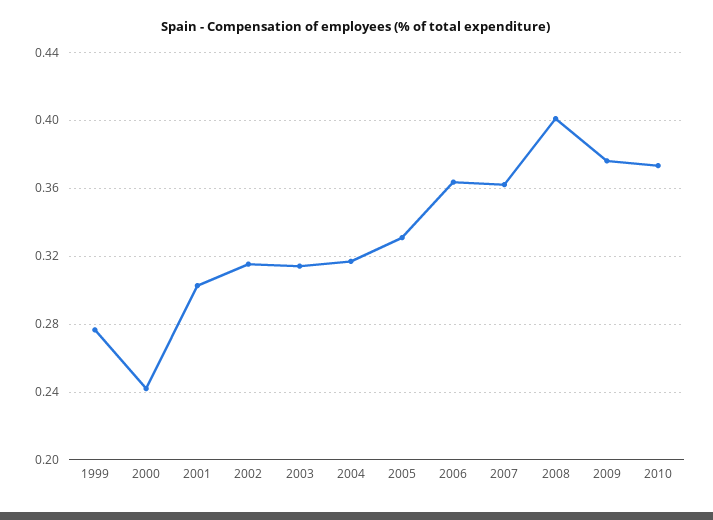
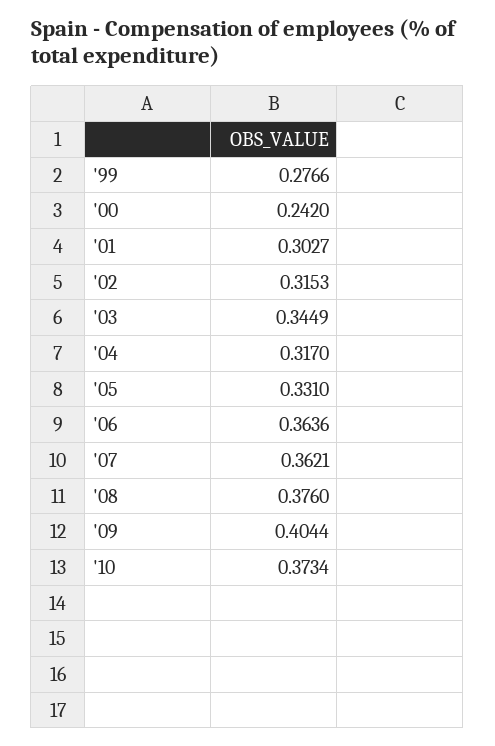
  {
    "1999": 0.2766,
    "2000": 0.242,
    "2001": 0.3027,
    "2002": 0.3153,
-   "2003": 0.315,
+   "2003": 0.3449,
    "2004": 0.317,
    "2005": 0.331,
    "2006": 0.3636,
    "2007": 0.3621,
-   "2008": 0.4,
+   "2008": 0.376,
-   "2009": 0.375,
+   "2009": 0.4044,
    "2010": 0.3734
  }

